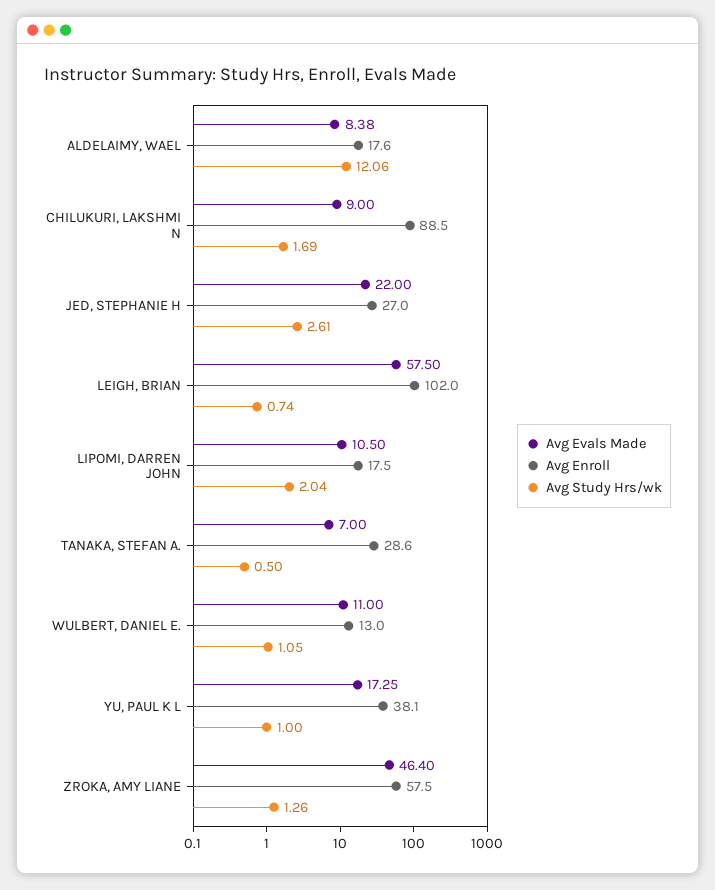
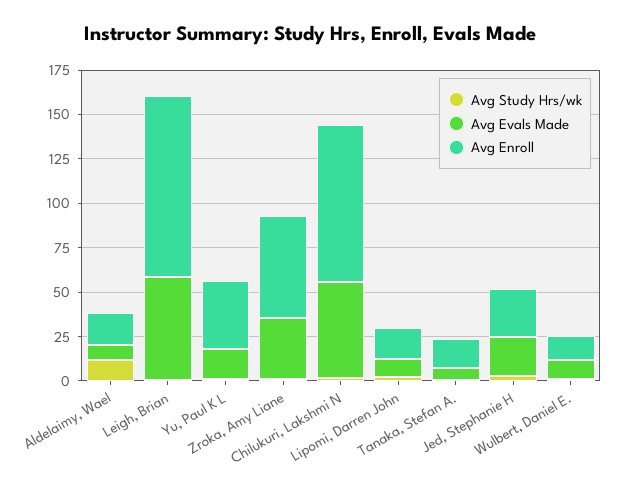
  {
    "Avg Evals Made": {
      "ALDELAIMY, WAEL": 8.38,
-     "CHILUKURI, LAKSHMI N": 9,
+     "CHILUKURI, LAKSHMI N": 55,
      "JED, STEPHANIE H": 22,
      "LEIGH, BRIAN": 57.5,
      "LIPOMI, DARREN JOHN": 10.5,
      "TANAKA, STEFAN A.": 7,
      "WULBERT, DANIEL E.": 11,
      "YU, PAUL K L": 17.25,
-     "ZROKA, AMY LIANE": 46.4
+     "ZROKA, AMY LIANE": 35
    },
    "Avg Enroll": {
      "ALDELAIMY, WAEL": 17.6,
      "CHILUKURI, LAKSHMI N": 88.5,
      "JED, STEPHANIE H": 27,
      "LEIGH, BRIAN": 102,
      "LIPOMI, DARREN JOHN": 17.5,
-     "TANAKA, STEFAN A.": 28.6,
+     "TANAKA, STEFAN A.": 15,
      "WULBERT, DANIEL E.": 13,
      "YU, PAUL K L": 38.1,
      "ZROKA, AMY LIANE": 57.5
    },
    "Avg Study Hrs/wk": {
      "ALDELAIMY, WAEL": 12.06,
      "CHILUKURI, LAKSHMI N": 1.69,
      "JED, STEPHANIE H": 2.61,
      "LEIGH, BRIAN": 0.74,
      "LIPOMI, DARREN JOHN": 2.04,
      "TANAKA, STEFAN A.": 0.5,
      "WULBERT, DANIEL E.": 1.05,
      "YU, PAUL K L": 1,
      "ZROKA, AMY LIANE": 1.26
    }
  }

